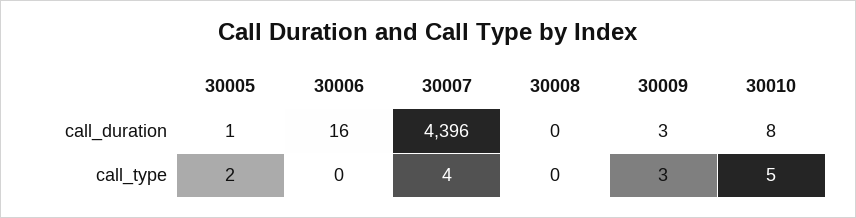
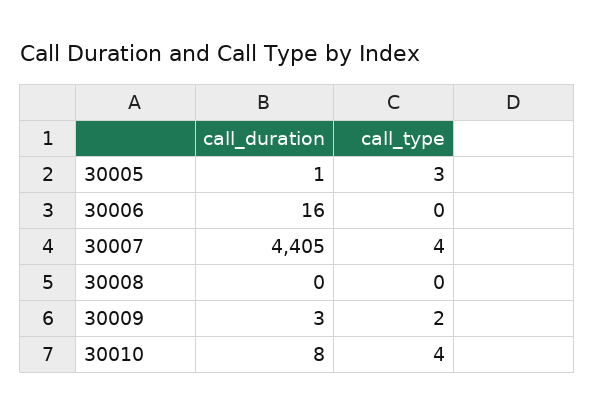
  {
    "30005": {
      "call_duration": 1,
-     "call_type": 2
+     "call_type": 3
    },
    "30006": {
      "call_duration": 16,
      "call_type": 0
    },
    "30007": {
-     "call_duration": 4396,
+     "call_duration": 4405,
      "call_type": 4
    },
    "30008": {
      "call_duration": 0,
      "call_type": 0
    },
    "30009": {
      "call_duration": 3,
-     "call_type": 3
+     "call_type": 2
    },
    "30010": {
      "call_duration": 8,
-     "call_type": 5
+     "call_type": 4
    }
  }

